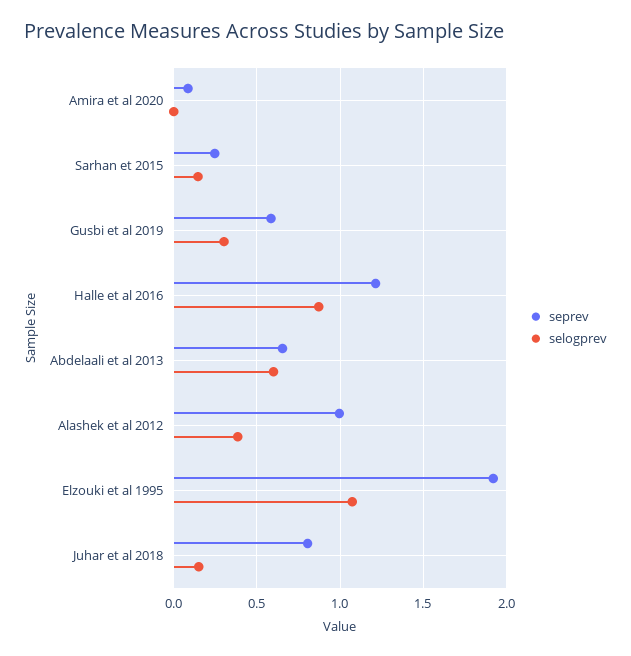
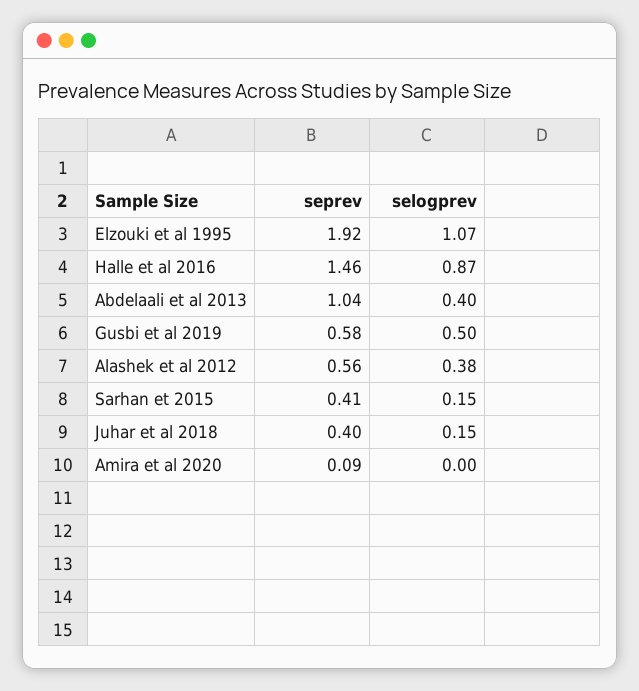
  {
    "seprev": {
      "Amira et al 2020": 0.09,
-     "Sarhan et 2015": 0.25,
+     "Sarhan et 2015": 0.41,
      "Gusbi et al 2019": 0.58,
-     "Halle et al 2016": 1.2,
+     "Halle et al 2016": 1.46,
-     "Abdelaali et al 2013": 0.65,
+     "Abdelaali et al 2013": 1.04,
-     "Alashek et al 2012": 1,
+     "Alashek et al 2012": 0.56,
      "Elzouki et al 1995": 1.92,
-     "Juhar et al 2018": 0.8
+     "Juhar et al 2018": 0.4
    },
    "selogprev": {
      "Amira et al 2020": 0,
      "Sarhan et 2015": 0.15,
-     "Gusbi et al 2019": 0.3,
+     "Gusbi et al 2019": 0.5,
      "Halle et al 2016": 0.87,
-     "Abdelaali et al 2013": 0.6,
+     "Abdelaali et al 2013": 0.4,
      "Alashek et al 2012": 0.38,
      "Elzouki et al 1995": 1.07,
      "Juhar et al 2018": 0.15
    }
  }

